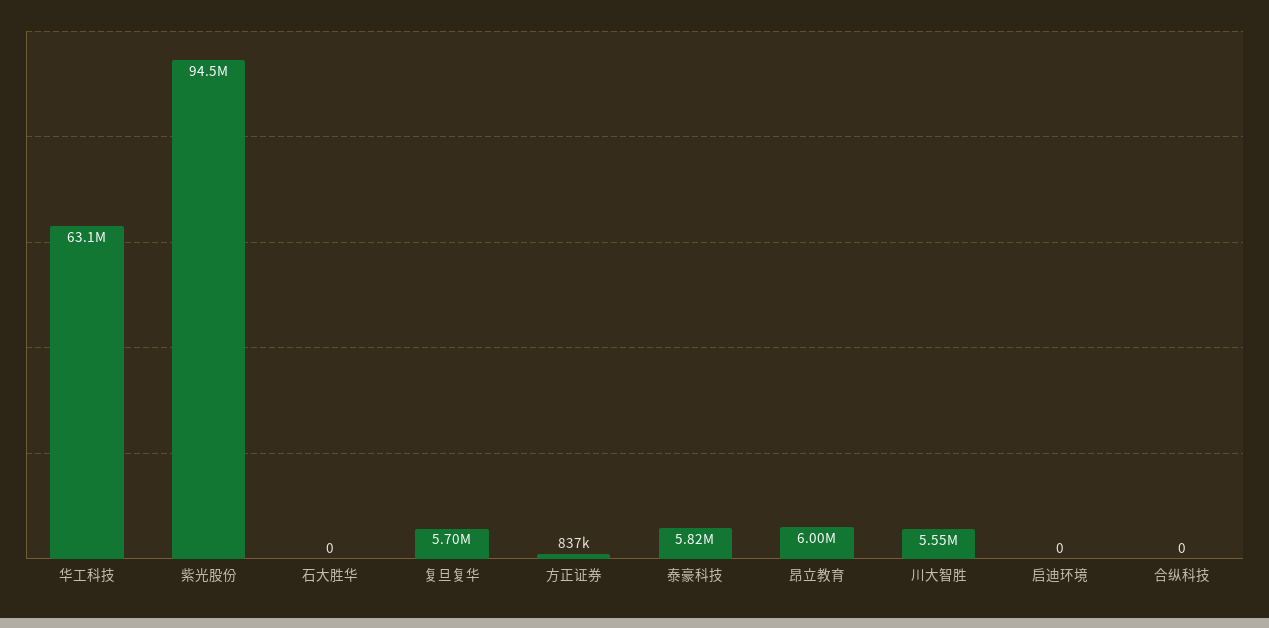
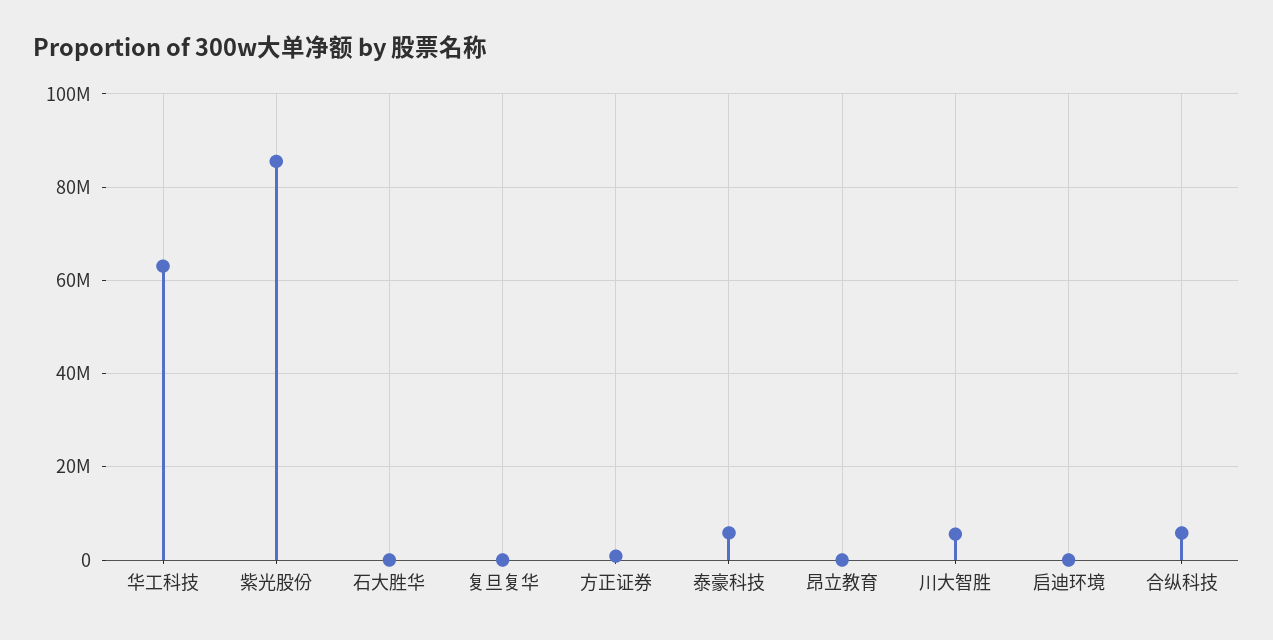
  {
    "华工科技": 63100000,
-   "紫光股份": 94500000,
+   "紫光股份": 86000000,
    "石大胜华": 0,
-   "复旦复华": 5700000,
+   "复旦复华": 0,
    "方正证券": 837000,
    "泰豪科技": 5820000,
-   "昂立教育": 6000000,
+   "昂立教育": 0,
    "川大智胜": 5550000,
    "启迪环境": 0,
-   "合纵科技": 0
+   "合纵科技": 6000000
  }

